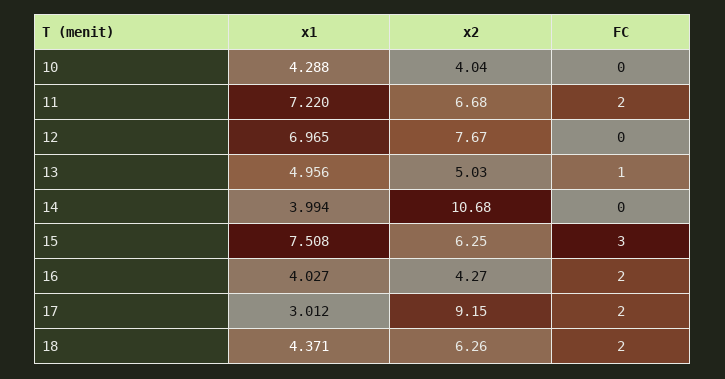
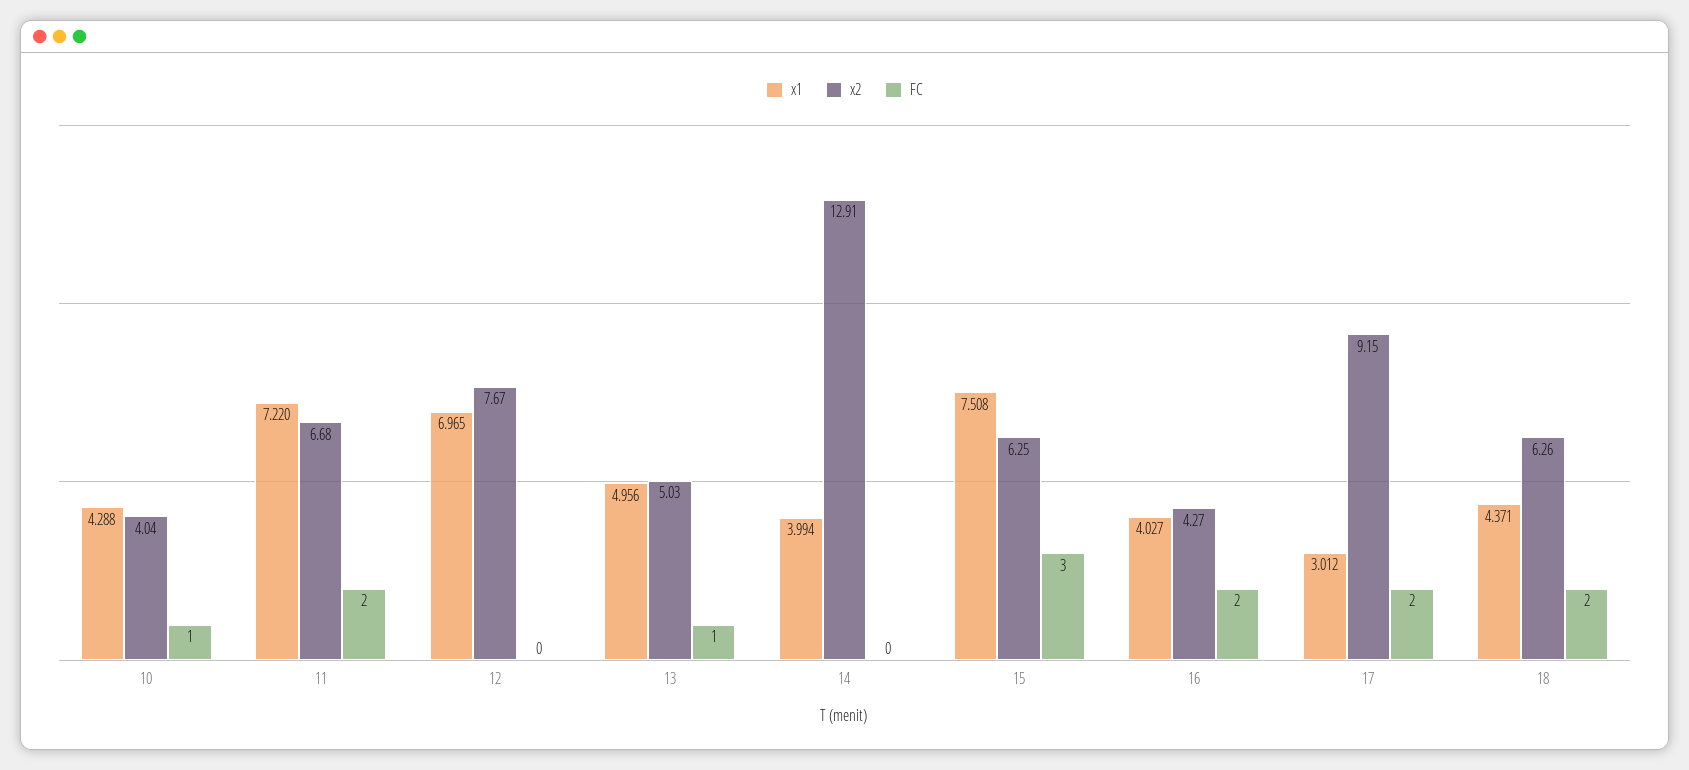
  {
    "x1": {
      "10": 4.288,
      "11": 7.22,
      "12": 6.965,
      "13": 4.956,
      "14": 3.994,
      "15": 7.508,
      "16": 4.027,
      "17": 3.012,
      "18": 4.371
    },
    "x2": {
      "10": 4.04,
      "11": 6.68,
      "12": 7.67,
      "13": 5.03,
-     "14": 10.68,
+     "14": 12.91,
      "15": 6.25,
      "16": 4.27,
      "17": 9.15,
      "18": 6.26
    },
    "FC": {
-     "10": 0,
+     "10": 1,
      "11": 2,
      "12": 0,
      "13": 1,
      "14": 0,
      "15": 3,
      "16": 2,
      "17": 2,
      "18": 2
    }
  }

